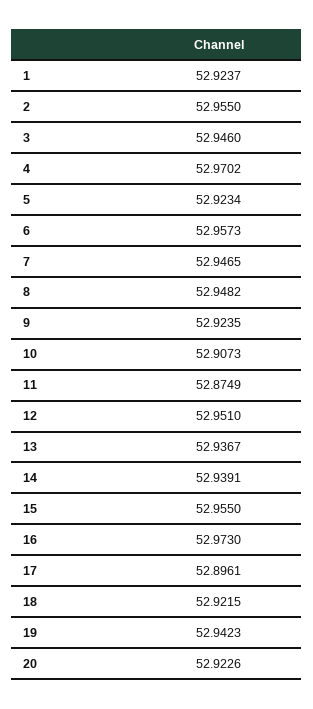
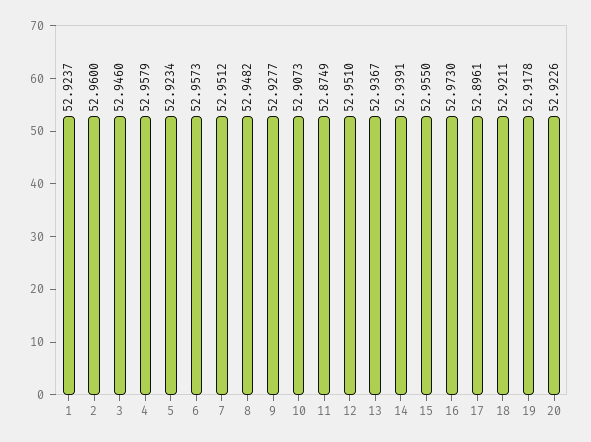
  {
    "1": 52.9237,
-   "2": 52.955,
+   "2": 52.96,
    "3": 52.946,
-   "4": 52.9702,
+   "4": 52.9579,
    "5": 52.9234,
    "6": 52.9573,
-   "7": 52.9465,
+   "7": 52.9512,
    "8": 52.9482,
-   "9": 52.9235,
+   "9": 52.9277,
    "10": 52.9073,
    "11": 52.8749,
    "12": 52.951,
    "13": 52.9367,
    "14": 52.9391,
    "15": 52.955,
    "16": 52.973,
    "17": 52.8961,
-   "18": 52.9215,
+   "18": 52.9211,
-   "19": 52.9423,
+   "19": 52.9178,
    "20": 52.9226
  }

